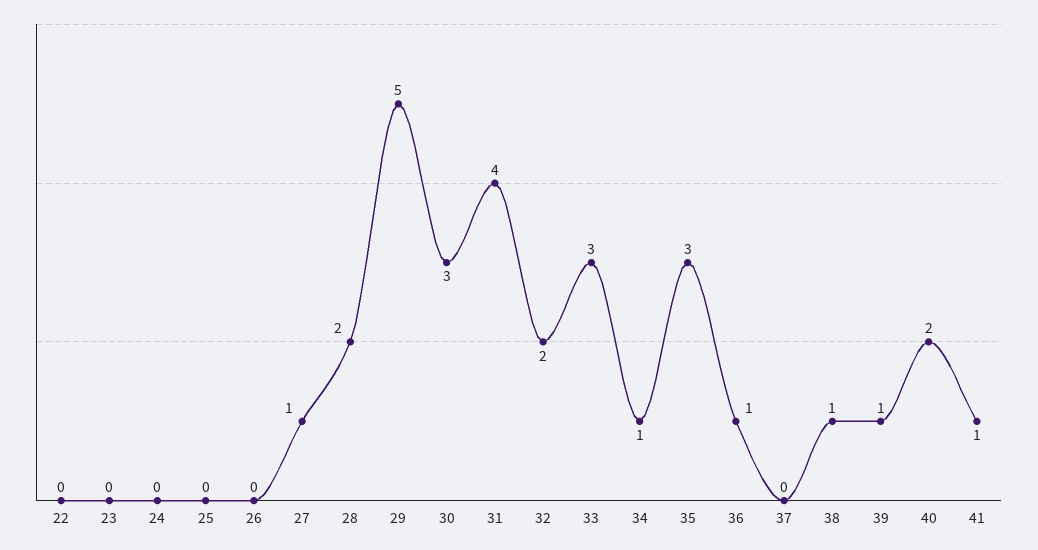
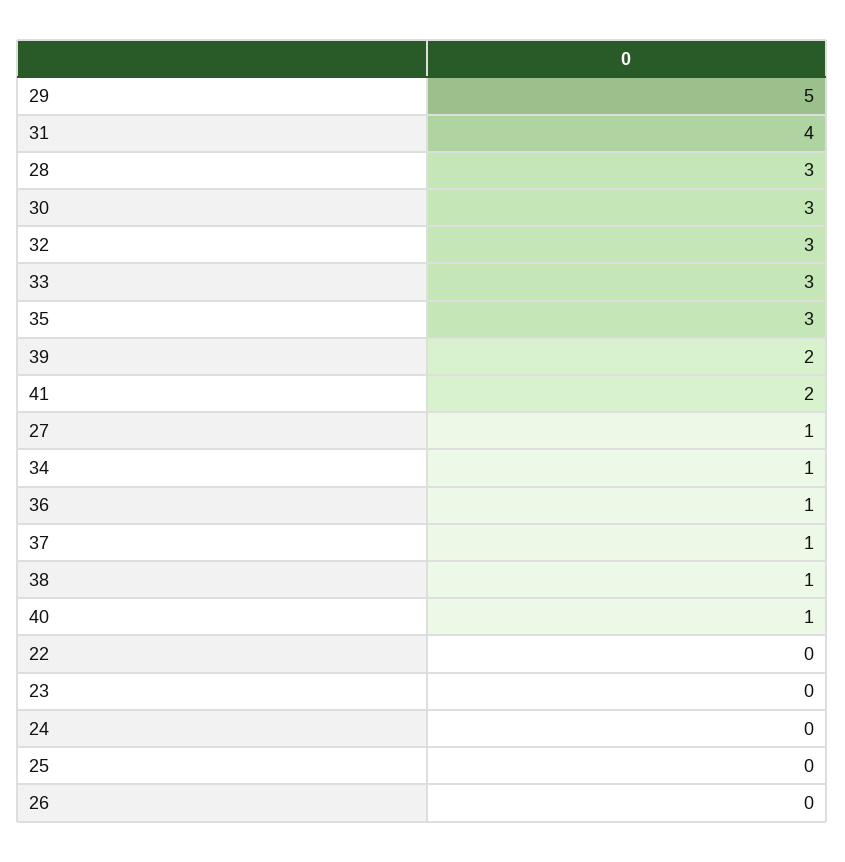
  {
    "22": 0,
    "23": 0,
    "24": 0,
    "25": 0,
    "26": 0,
    "27": 1,
-   "28": 2,
+   "28": 3,
    "29": 5,
    "30": 3,
    "31": 4,
-   "32": 2,
+   "32": 3,
    "33": 3,
    "34": 1,
    "35": 3,
    "36": 1,
-   "37": 0,
+   "37": 1,
    "38": 1,
-   "39": 1,
+   "39": 2,
-   "40": 2,
+   "40": 1,
-   "41": 1
+   "41": 2
  }

